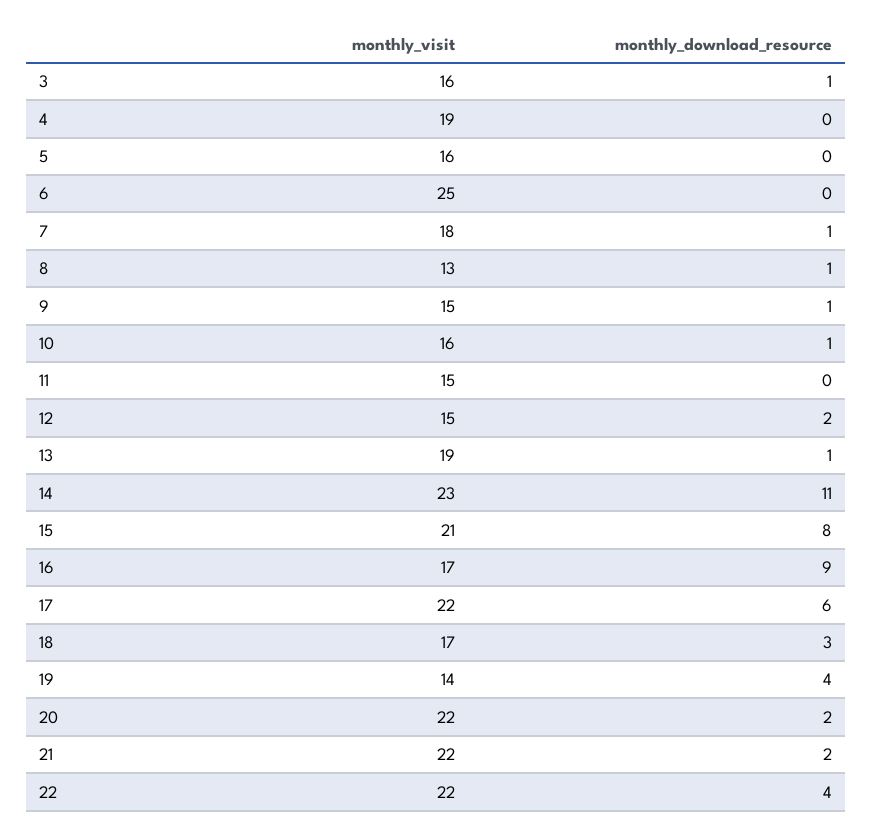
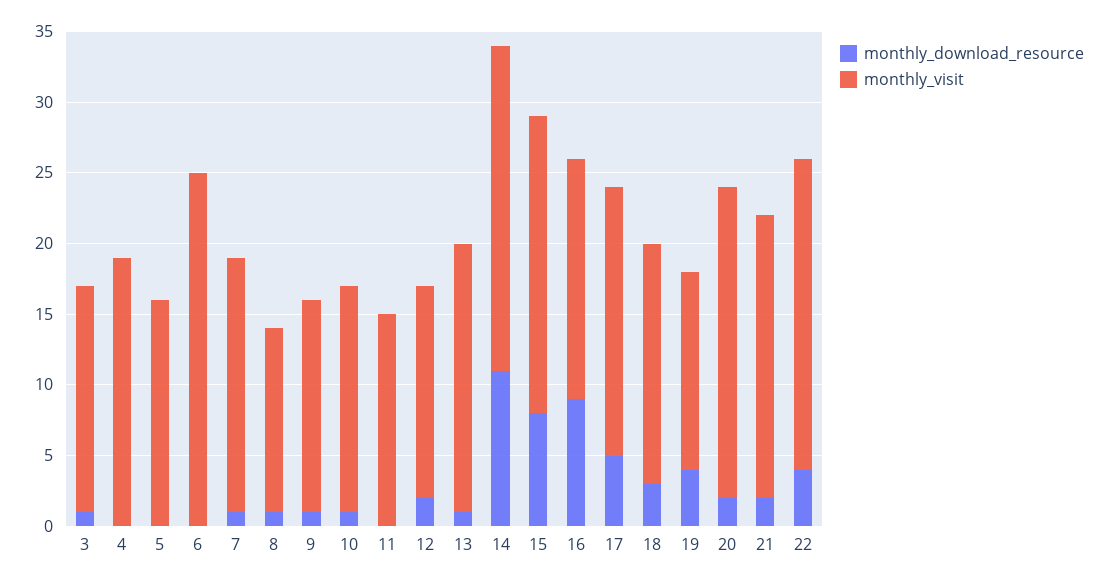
  {
    "monthly_visit": {
      "3": 16,
      "4": 19,
      "5": 16,
      "6": 25,
      "7": 18,
      "8": 13,
      "9": 15,
      "10": 16,
      "11": 15,
      "12": 15,
      "13": 19,
      "14": 23,
      "15": 21,
      "16": 17,
-     "17": 22,
+     "17": 19,
      "18": 17,
      "19": 14,
      "20": 22,
-     "21": 22,
+     "21": 20,
      "22": 22
    },
    "monthly_download_resource": {
      "3": 1,
      "4": 0,
      "5": 0,
      "6": 0,
      "7": 1,
      "8": 1,
      "9": 1,
      "10": 1,
      "11": 0,
      "12": 2,
      "13": 1,
      "14": 11,
      "15": 8,
      "16": 9,
-     "17": 6,
+     "17": 5,
      "18": 3,
      "19": 4,
      "20": 2,
      "21": 2,
      "22": 4
    }
  }

